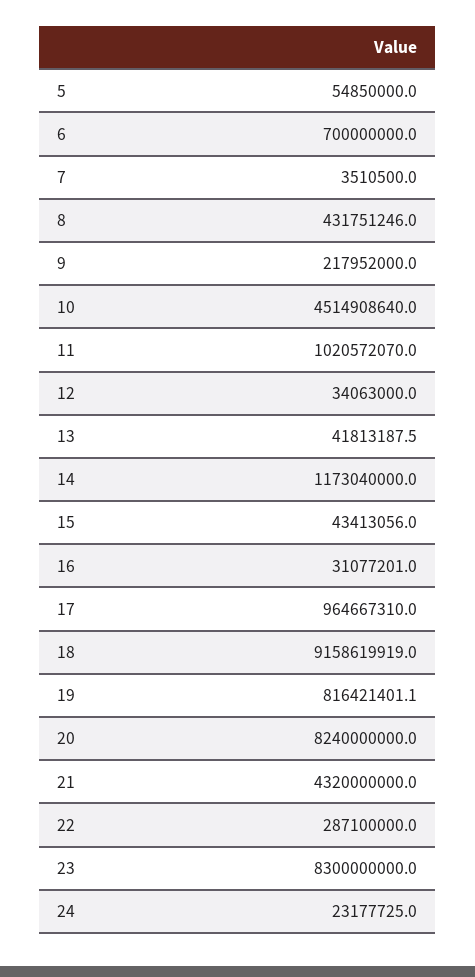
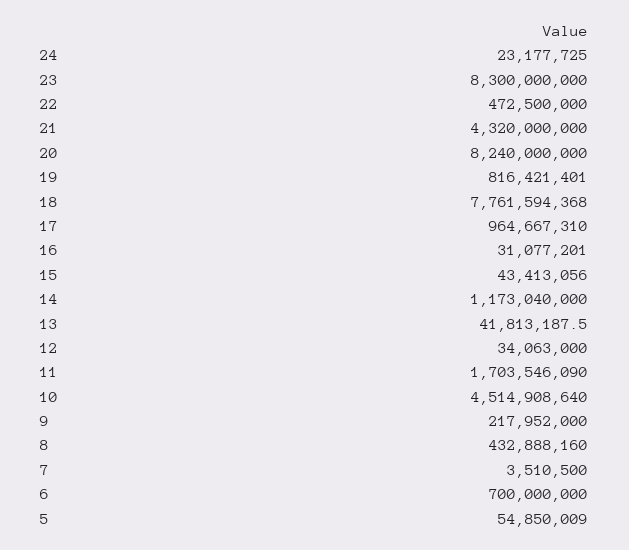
  {
-   "5": 54850000,
+   "5": 54850009,
    "6": 700000000,
    "7": 3510500,
-   "8": 431751246,
+   "8": 432888160,
    "9": 217952000,
    "10": 4514908640,
-   "11": 1020572070,
+   "11": 1703546090,
    "12": 34063000,
    "13": 41813187.5,
    "14": 1173040000,
    "15": 43413056,
    "16": 31077201,
    "17": 964667310,
-   "18": 9158619919,
+   "18": 7761594368,
-   "19": 816421401.1,
+   "19": 816421401,
    "20": 8240000000,
    "21": 4320000000,
-   "22": 287100000,
+   "22": 472500000,
    "23": 8300000000,
    "24": 23177725
  }

